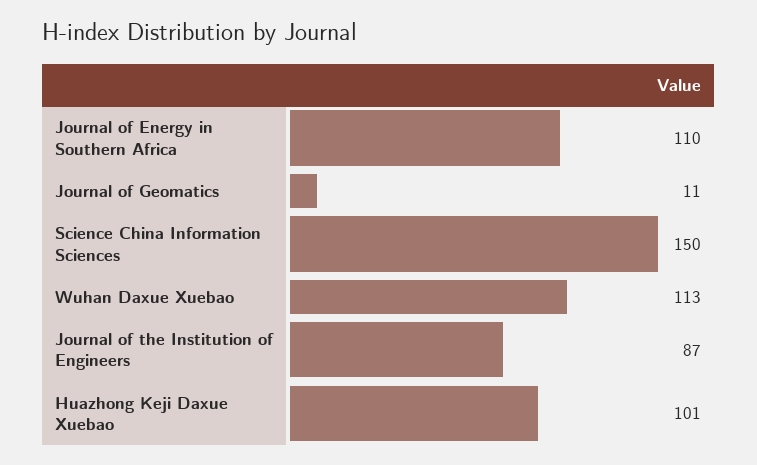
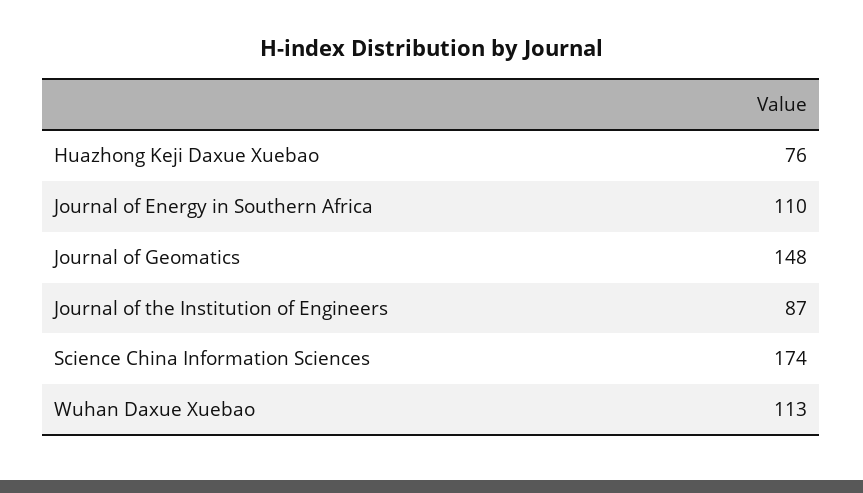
  {
    "Journal of Energy in Southern Africa": 110,
-   "Journal of Geomatics": 11,
+   "Journal of Geomatics": 148,
-   "Science China Information Sciences": 150,
+   "Science China Information Sciences": 174,
    "Wuhan Daxue Xuebao": 113,
    "Journal of the Institution of Engineers": 87,
-   "Huazhong Keji Daxue Xuebao": 101
+   "Huazhong Keji Daxue Xuebao": 76
  }

